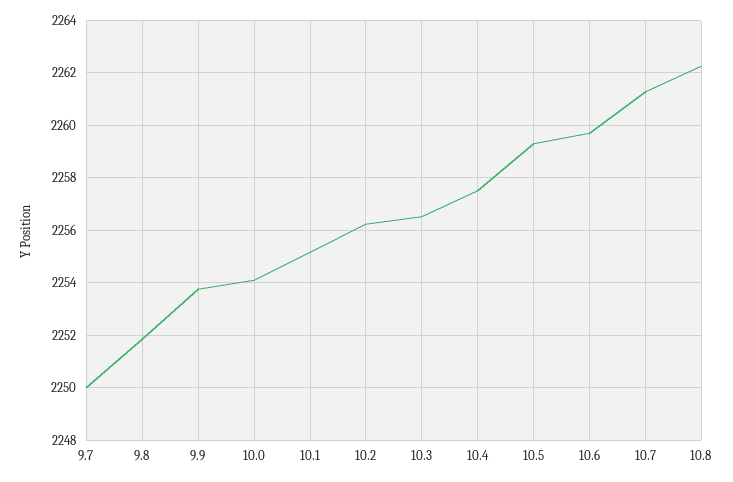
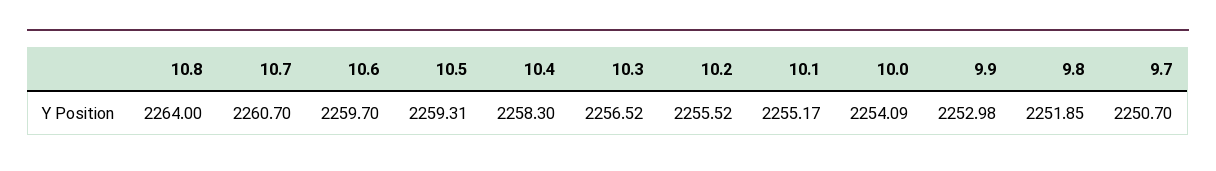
  {
-   "9.7": 2250,
+   "9.7": 2250.7,
    "9.8": 2251.85,
-   "9.9": 2253.75,
+   "9.9": 2252.98,
    "10.0": 2254.09,
    "10.1": 2255.17,
-   "10.2": 2256.25,
+   "10.2": 2255.52,
    "10.3": 2256.52,
-   "10.4": 2257.5,
+   "10.4": 2258.3,
    "10.5": 2259.31,
    "10.6": 2259.7,
-   "10.7": 2261.25,
+   "10.7": 2260.7,
-   "10.8": 2262.25
+   "10.8": 2264
  }

